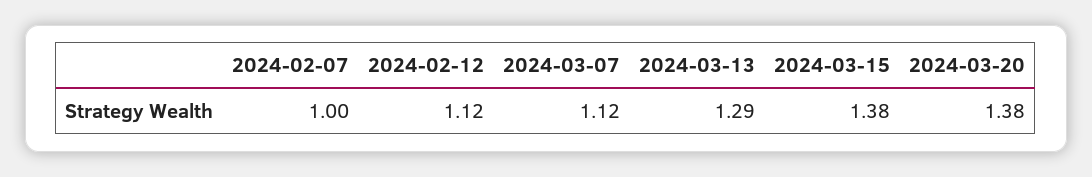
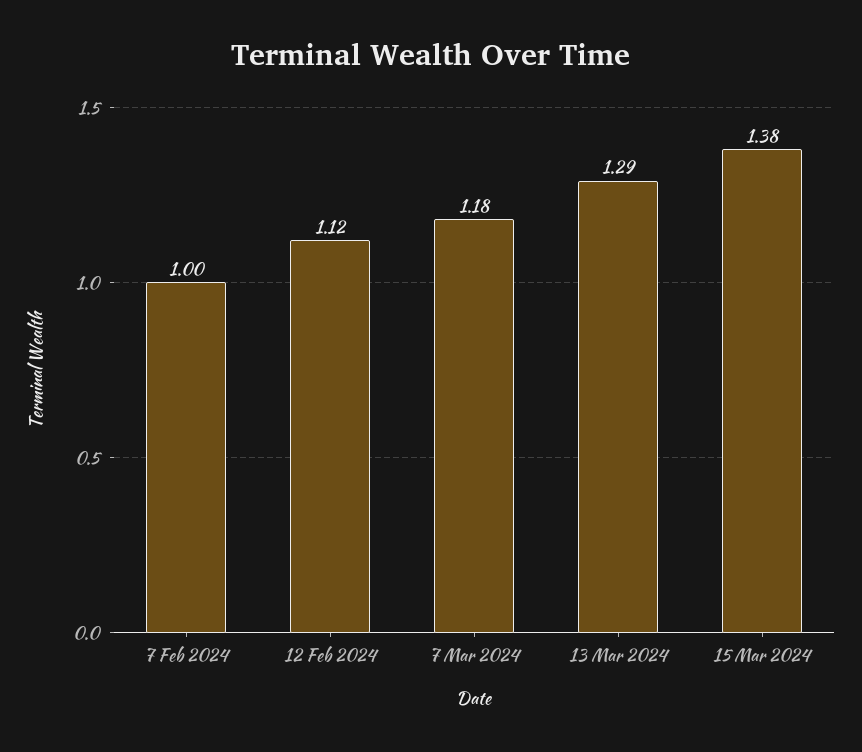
  {
    "2024-02-07": 1,
    "2024-02-12": 1.12,
-   "2024-03-07": 1.12,
+   "2024-03-07": 1.18,
    "2024-03-13": 1.29,
-   "2024-03-15": 1.38,
+   "2024-03-15": 1.38
-   "2024-03-20": 1.38
  }

